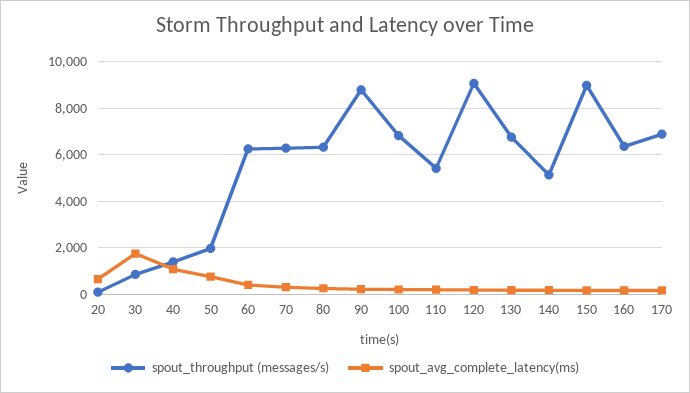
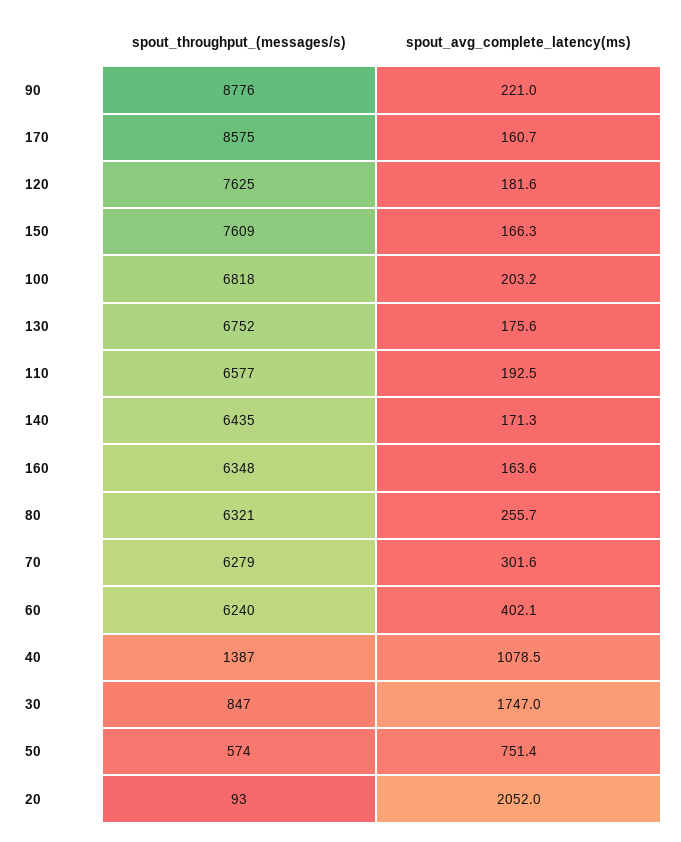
  {
    "spout_throughput (messages/s)": {
      "20": 93,
      "30": 847,
      "40": 1387,
-     "50": 2000,
+     "50": 574,
      "60": 6240,
      "70": 6279,
      "80": 6321,
      "90": 8776,
      "100": 6818,
-     "110": 5500,
+     "110": 6577,
-     "120": 9000,
+     "120": 7625,
      "130": 6752,
-     "140": 5000,
+     "140": 6435,
-     "150": 9000,
+     "150": 7609,
      "160": 6348,
-     "170": 7000
+     "170": 8575
    },
    "spout_avg_complete_latency(ms)": {
-     "20": 500,
+     "20": 2052,
      "30": 1747,
      "40": 1078.5,
      "50": 751.4,
      "60": 402.1,
      "70": 301.6,
      "80": 255.7,
      "90": 221,
      "100": 203.2,
      "110": 192.5,
      "120": 181.6,
      "130": 175.6,
      "140": 171.3,
      "150": 166.3,
      "160": 163.6,
      "170": 160.7
    }
  }

